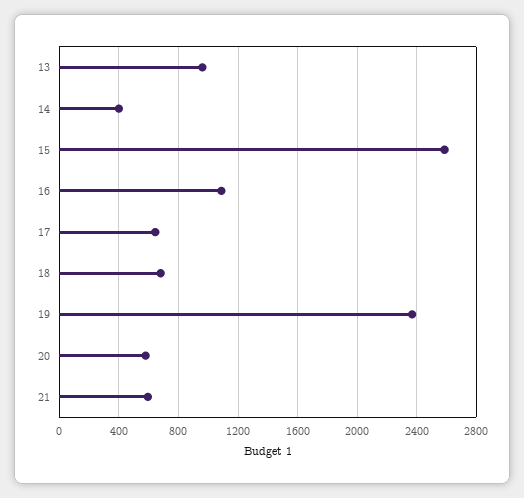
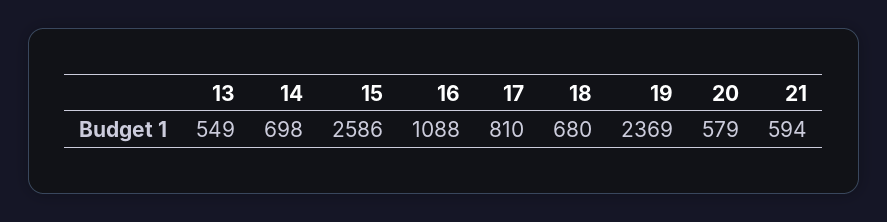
  {
-   "13": 950,
+   "13": 549,
-   "14": 400,
+   "14": 698,
    "15": 2586,
    "16": 1088,
-   "17": 650,
+   "17": 810,
    "18": 680,
    "19": 2369,
    "20": 579,
    "21": 594
  }

